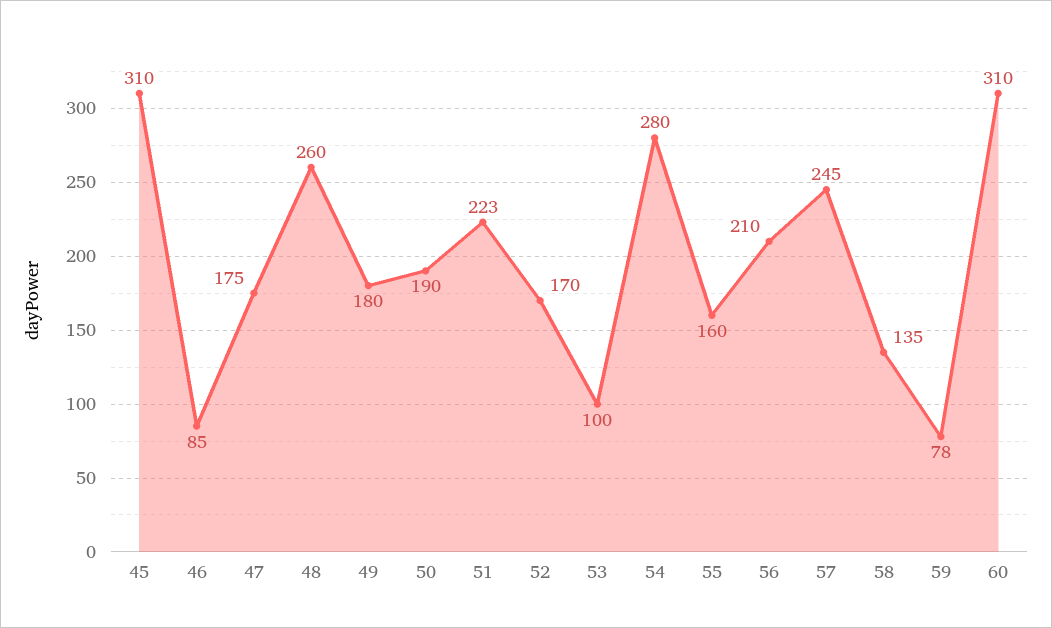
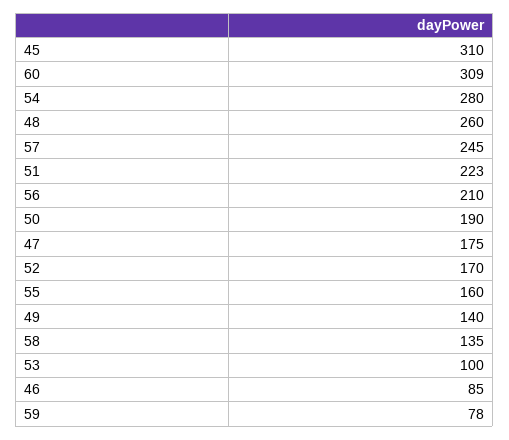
  {
    "45": 310,
    "46": 85,
    "47": 175,
    "48": 260,
-   "49": 180,
+   "49": 140,
    "50": 190,
    "51": 223,
    "52": 170,
    "53": 100,
    "54": 280,
    "55": 160,
    "56": 210,
    "57": 245,
    "58": 135,
    "59": 78,
-   "60": 310
+   "60": 309
  }

